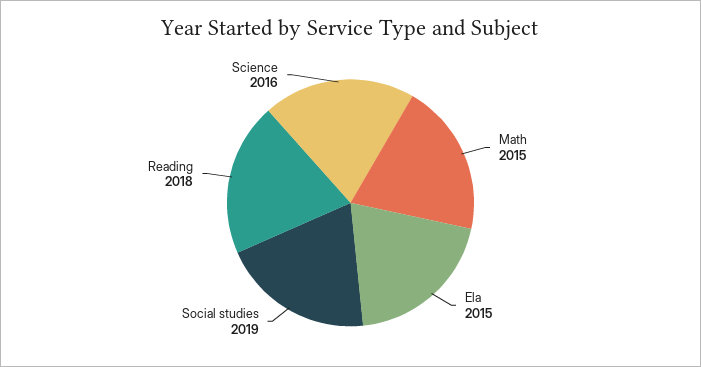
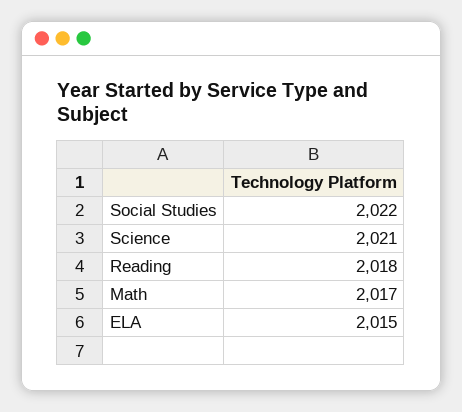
  {
-   "Math": 2015,
+   "Math": 2017,
    "Ela": 2015,
-   "Social studies": 2019,
+   "Social studies": 2022,
    "Reading": 2018,
-   "Science": 2016
+   "Science": 2021
  }

